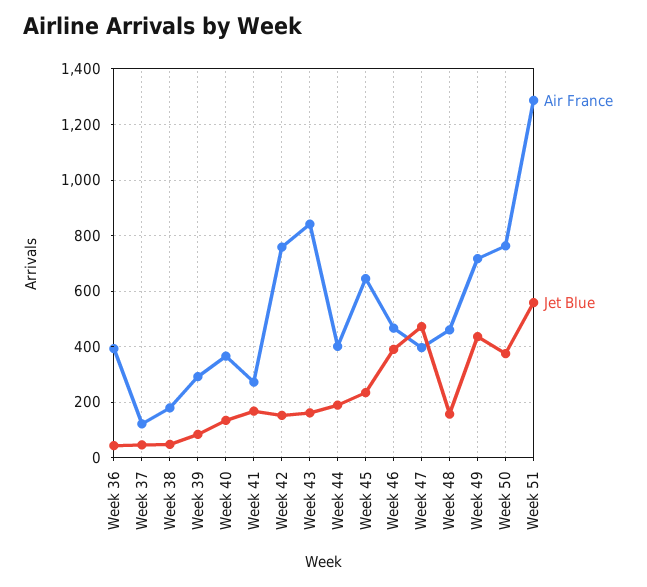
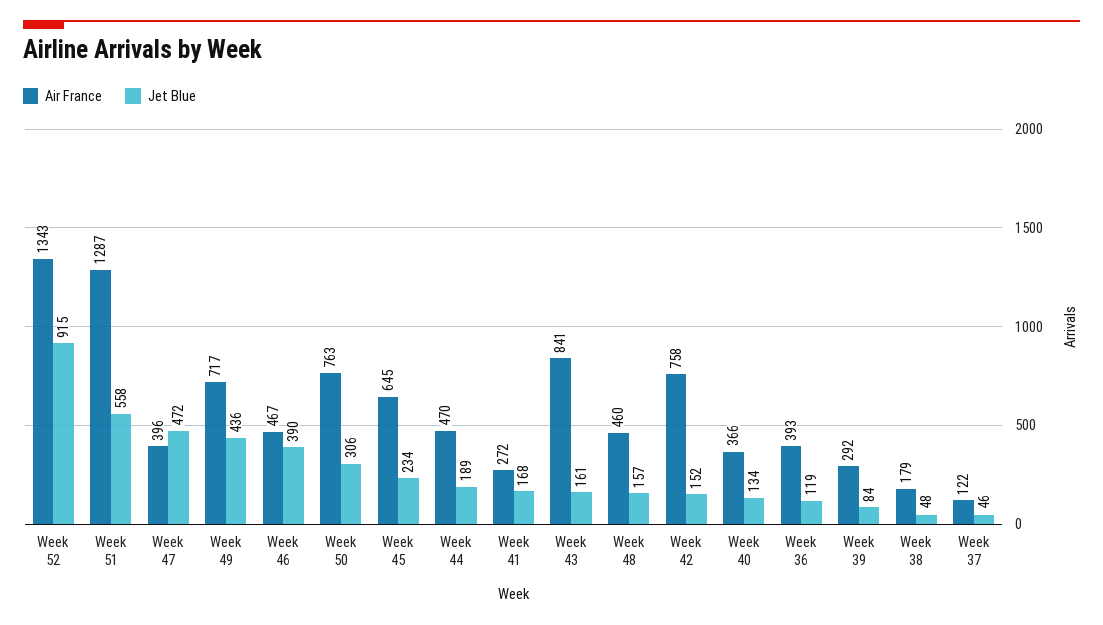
  {
    "Air France": {
      "Week 36": 393,
      "Week 37": 122,
      "Week 38": 179,
      "Week 39": 292,
      "Week 40": 366,
      "Week 41": 272,
      "Week 42": 758,
      "Week 43": 841,
-     "Week 44": 400,
+     "Week 44": 470,
      "Week 45": 645,
      "Week 46": 467,
      "Week 47": 396,
      "Week 48": 460,
      "Week 49": 717,
      "Week 50": 763,
-     "Week 51": 1287
+     "Week 51": 1287,
+     "Week 52": 1343
    },
    "Jet Blue": {
-     "Week 36": 50,
+     "Week 36": 119,
      "Week 37": 46,
      "Week 38": 48,
      "Week 39": 84,
      "Week 40": 134,
      "Week 41": 168,
      "Week 42": 152,
      "Week 43": 161,
      "Week 44": 189,
      "Week 45": 234,
      "Week 46": 390,
      "Week 47": 472,
      "Week 48": 157,
      "Week 49": 436,
-     "Week 50": 375,
+     "Week 50": 306,
-     "Week 51": 558
+     "Week 51": 558,
+     "Week 52": 915
    }
  }

